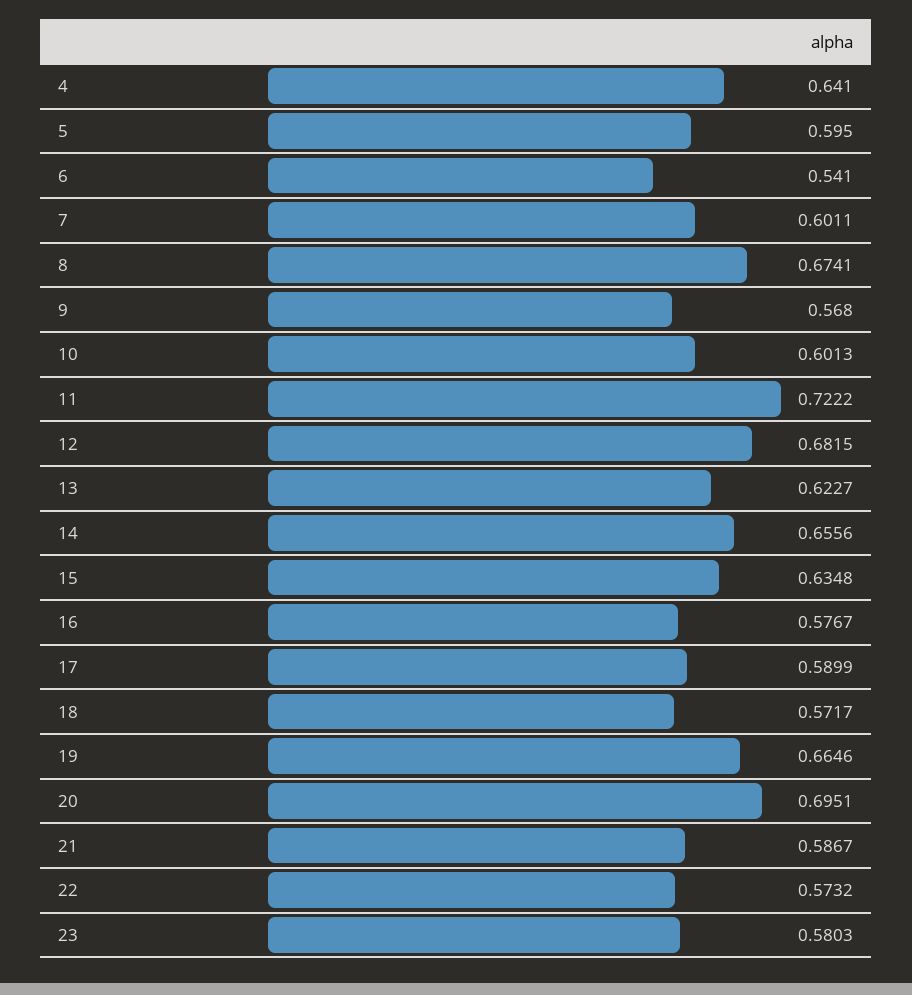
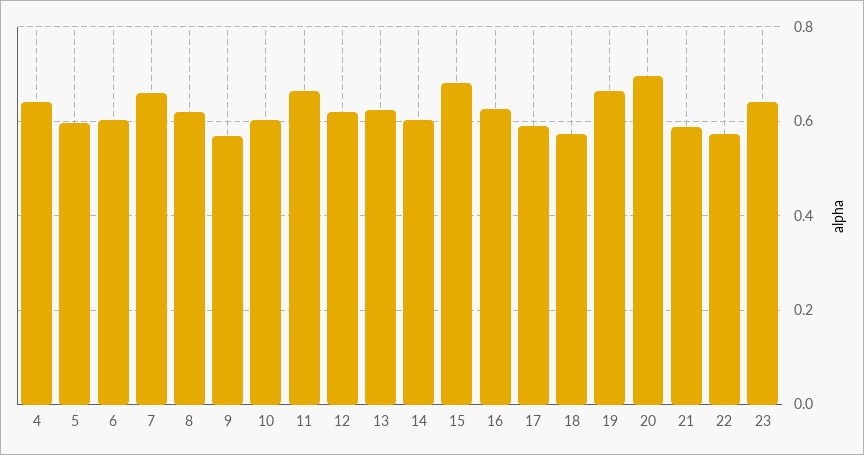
  {
    "4": 0.641,
    "5": 0.595,
-   "6": 0.541,
+   "6": 0.6,
-   "7": 0.6011,
+   "7": 0.66,
-   "8": 0.6741,
+   "8": 0.62,
    "9": 0.568,
    "10": 0.6013,
-   "11": 0.7222,
+   "11": 0.66,
-   "12": 0.6815,
+   "12": 0.62,
    "13": 0.6227,
-   "14": 0.6556,
+   "14": 0.6,
-   "15": 0.6348,
+   "15": 0.68,
-   "16": 0.5767,
+   "16": 0.62,
    "17": 0.5899,
    "18": 0.5717,
    "19": 0.6646,
    "20": 0.6951,
    "21": 0.5867,
    "22": 0.5732,
-   "23": 0.5803
+   "23": 0.64
  }

